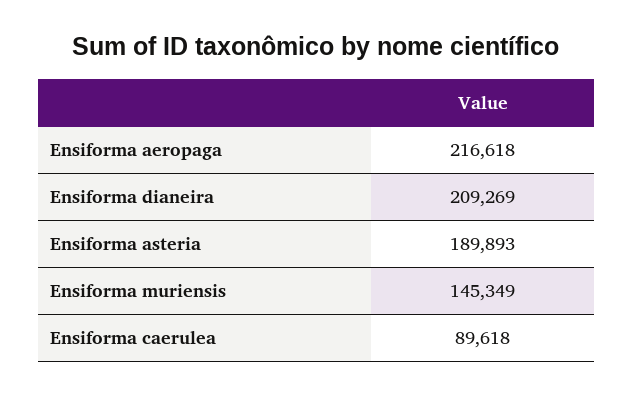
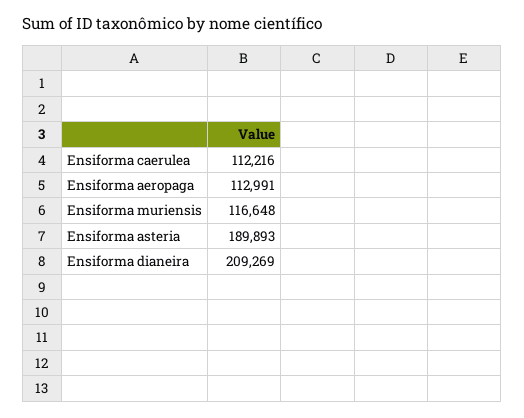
  {
-   "Ensiforma aeropaga": 216618,
+   "Ensiforma aeropaga": 112991,
    "Ensiforma dianeira": 209269,
    "Ensiforma asteria": 189893,
-   "Ensiforma muriensis": 145349,
+   "Ensiforma muriensis": 116648,
-   "Ensiforma caerulea": 89618
+   "Ensiforma caerulea": 112216
  }

